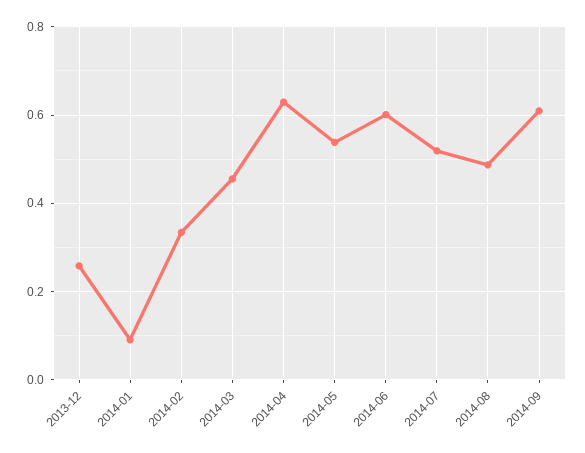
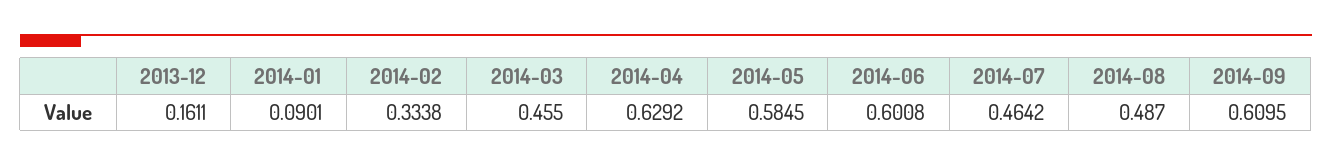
  {
-   "2013-12": 0.26,
+   "2013-12": 0.1611,
    "2014-01": 0.0901,
    "2014-02": 0.3338,
    "2014-03": 0.455,
    "2014-04": 0.6292,
-   "2014-05": 0.54,
+   "2014-05": 0.5845,
    "2014-06": 0.6008,
-   "2014-07": 0.52,
+   "2014-07": 0.4642,
    "2014-08": 0.487,
    "2014-09": 0.6095
  }

